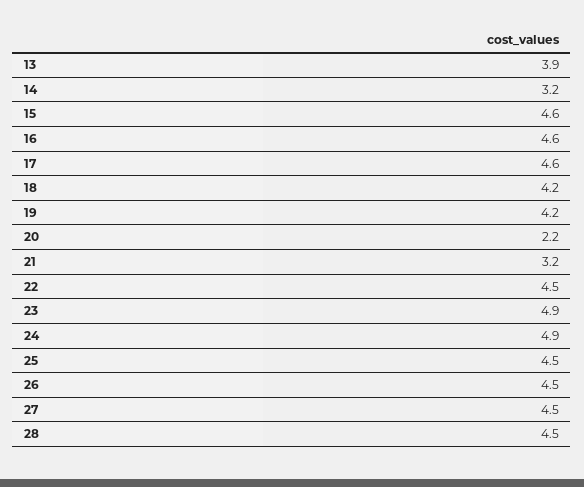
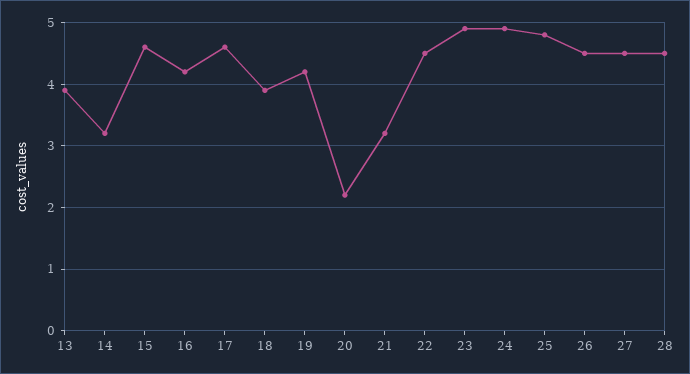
  {
    "13": 3.9,
    "14": 3.2,
    "15": 4.6,
-   "16": 4.6,
+   "16": 4.2,
    "17": 4.6,
-   "18": 4.2,
+   "18": 3.9,
    "19": 4.2,
    "20": 2.2,
    "21": 3.2,
    "22": 4.5,
    "23": 4.9,
    "24": 4.9,
-   "25": 4.5,
+   "25": 4.8,
    "26": 4.5,
    "27": 4.5,
    "28": 4.5
  }

